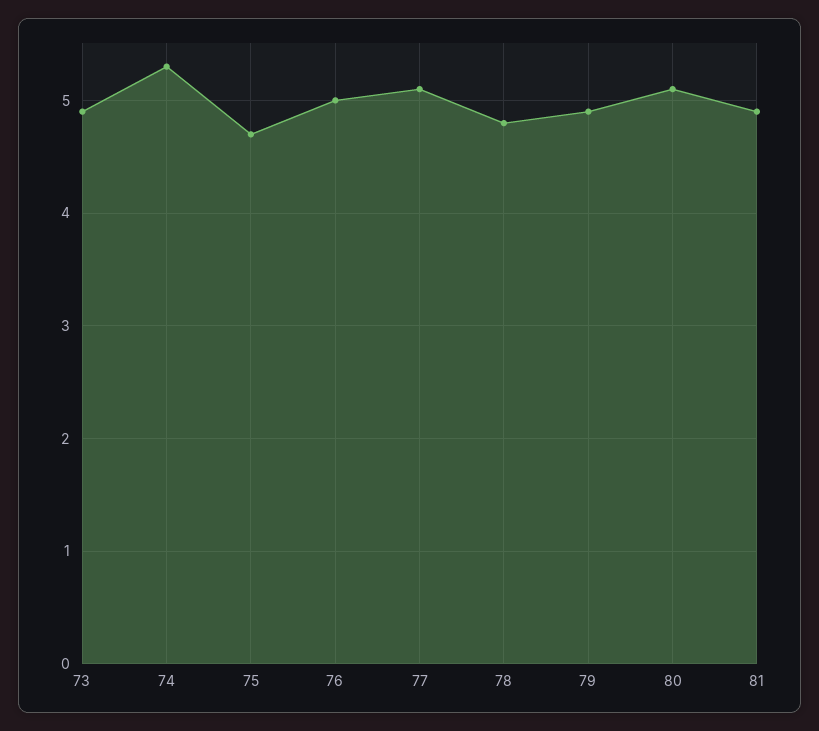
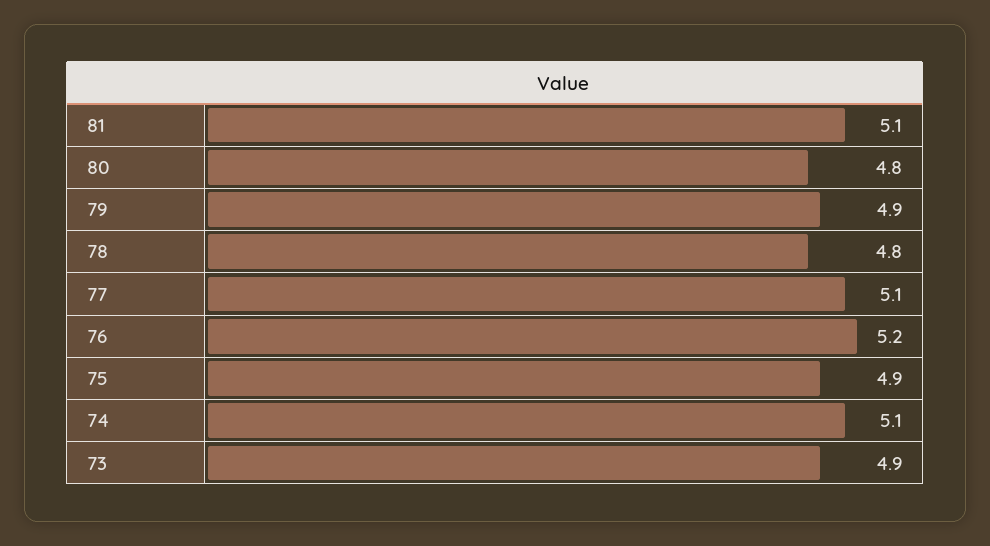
  {
    "73": 4.9,
-   "74": 5.3,
+   "74": 5.1,
-   "75": 4.7,
+   "75": 4.9,
-   "76": 5,
+   "76": 5.2,
    "77": 5.1,
    "78": 4.8,
    "79": 4.9,
-   "80": 5.1,
+   "80": 4.8,
-   "81": 4.9
+   "81": 5.1
  }

